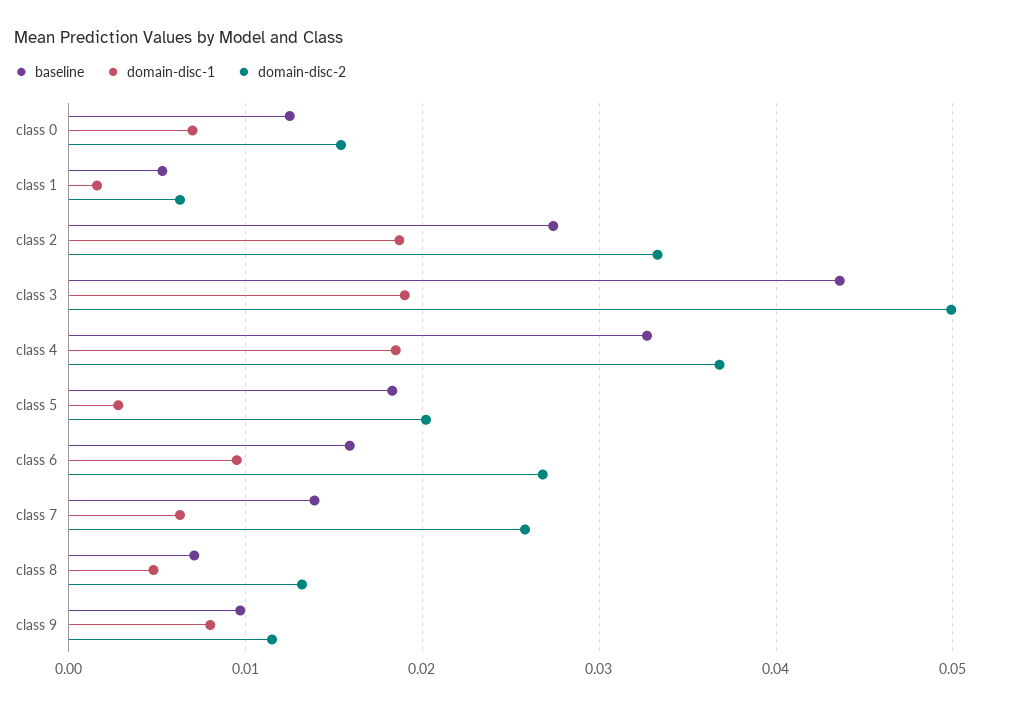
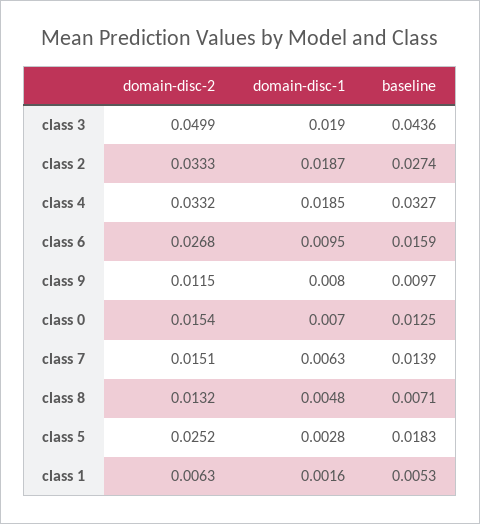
  {
    "baseline": {
      "class 0": 0.0125,
      "class 1": 0.0053,
      "class 2": 0.0274,
      "class 3": 0.0436,
      "class 4": 0.0327,
      "class 5": 0.0183,
      "class 6": 0.0159,
      "class 7": 0.0139,
      "class 8": 0.0071,
      "class 9": 0.0097
    },
    "domain-disc-1": {
      "class 0": 0.007,
      "class 1": 0.0016,
      "class 2": 0.0187,
      "class 3": 0.019,
      "class 4": 0.0185,
      "class 5": 0.0028,
      "class 6": 0.0095,
      "class 7": 0.0063,
      "class 8": 0.0048,
      "class 9": 0.008
    },
    "domain-disc-2": {
      "class 0": 0.0154,
      "class 1": 0.0063,
      "class 2": 0.0333,
      "class 3": 0.0499,
-     "class 4": 0.037,
+     "class 4": 0.0332,
-     "class 5": 0.02,
+     "class 5": 0.0252,
      "class 6": 0.0268,
-     "class 7": 0.026,
+     "class 7": 0.0151,
      "class 8": 0.0132,
      "class 9": 0.0115
    }
  }

